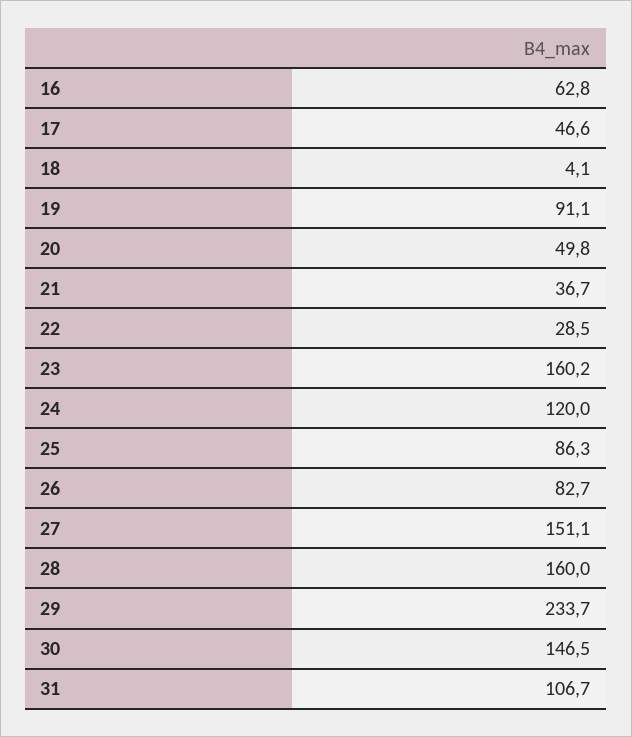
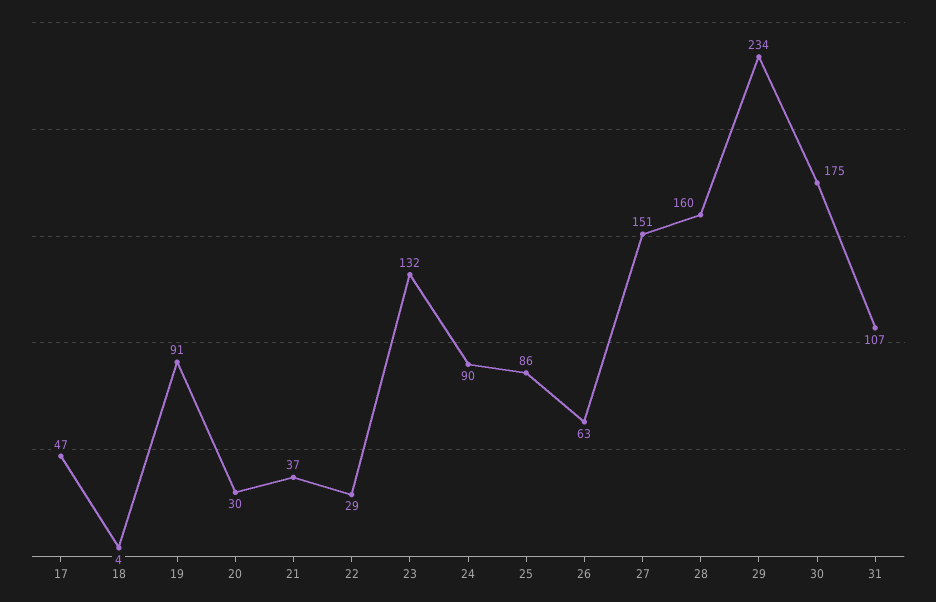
  {
-   "16": 62.8,
    "17": 46.6,
    "18": 4.1,
    "19": 91.1,
-   "20": 49.8,
+   "20": 30,
    "21": 36.7,
    "22": 28.5,
-   "23": 160.2,
+   "23": 132,
-   "24": 120,
+   "24": 90,
    "25": 86.3,
-   "26": 82.7,
+   "26": 63,
    "27": 151.1,
    "28": 160,
    "29": 233.7,
-   "30": 146.5,
+   "30": 175,
    "31": 106.7
  }

